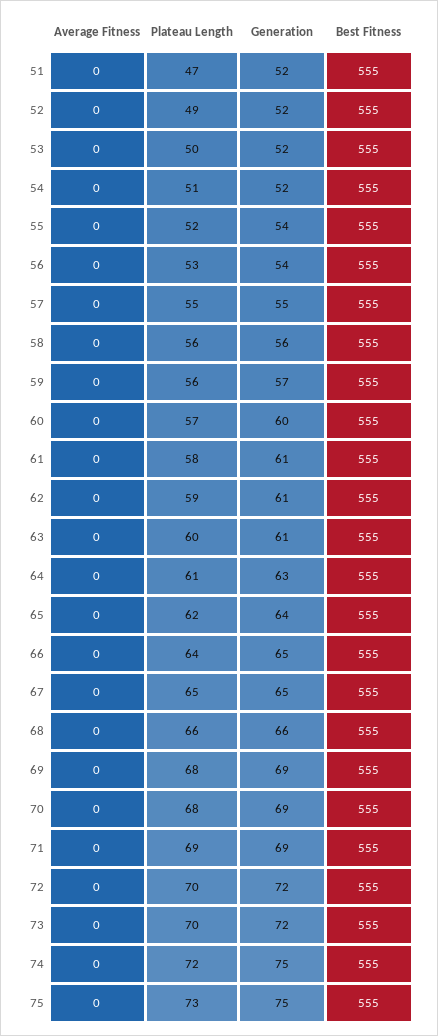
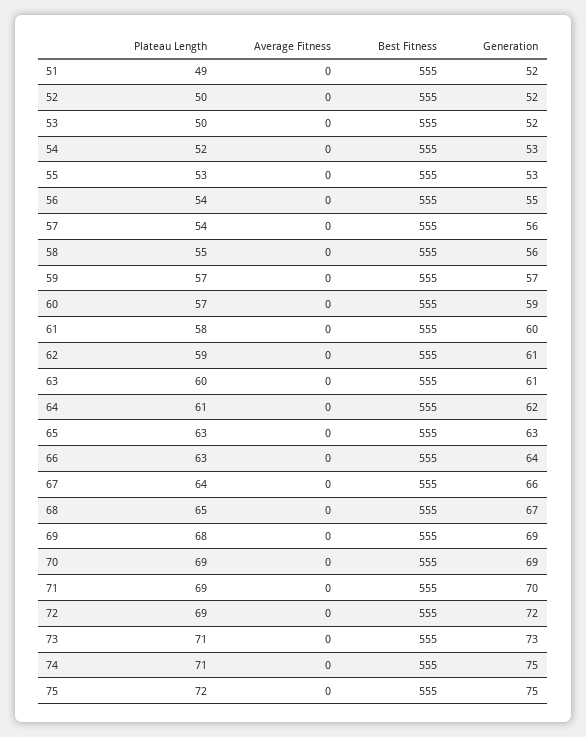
  {
    "Average Fitness": {
      "51": 0,
      "52": 0,
      "53": 0,
      "54": 0,
      "55": 0,
      "56": 0,
      "57": 0,
      "58": 0,
      "59": 0,
      "60": 0,
      "61": 0,
      "62": 0,
      "63": 0,
      "64": 0,
      "65": 0,
      "66": 0,
      "67": 0,
      "68": 0,
      "69": 0,
      "70": 0,
      "71": 0,
      "72": 0,
      "73": 0,
      "74": 0,
      "75": 0
    },
    "Plateau Length": {
-     "51": 47,
+     "51": 49,
-     "52": 49,
+     "52": 50,
      "53": 50,
-     "54": 51,
+     "54": 52,
-     "55": 52,
+     "55": 53,
-     "56": 53,
+     "56": 54,
-     "57": 55,
+     "57": 54,
-     "58": 56,
+     "58": 55,
-     "59": 56,
+     "59": 57,
      "60": 57,
      "61": 58,
      "62": 59,
      "63": 60,
      "64": 61,
-     "65": 62,
+     "65": 63,
-     "66": 64,
+     "66": 63,
-     "67": 65,
+     "67": 64,
-     "68": 66,
+     "68": 65,
      "69": 68,
-     "70": 68,
+     "70": 69,
      "71": 69,
-     "72": 70,
+     "72": 69,
-     "73": 70,
+     "73": 71,
-     "74": 72,
+     "74": 71,
-     "75": 73
+     "75": 72
    },
    "Generation": {
      "51": 52,
      "52": 52,
      "53": 52,
-     "54": 52,
+     "54": 53,
-     "55": 54,
+     "55": 53,
-     "56": 54,
+     "56": 55,
-     "57": 55,
+     "57": 56,
      "58": 56,
      "59": 57,
-     "60": 60,
+     "60": 59,
-     "61": 61,
+     "61": 60,
      "62": 61,
      "63": 61,
-     "64": 63,
+     "64": 62,
-     "65": 64,
+     "65": 63,
-     "66": 65,
+     "66": 64,
-     "67": 65,
+     "67": 66,
-     "68": 66,
+     "68": 67,
      "69": 69,
      "70": 69,
-     "71": 69,
+     "71": 70,
      "72": 72,
-     "73": 72,
+     "73": 73,
      "74": 75,
      "75": 75
    },
    "Best Fitness": {
      "51": 555,
      "52": 555,
      "53": 555,
      "54": 555,
      "55": 555,
      "56": 555,
      "57": 555,
      "58": 555,
      "59": 555,
      "60": 555,
      "61": 555,
      "62": 555,
      "63": 555,
      "64": 555,
      "65": 555,
      "66": 555,
      "67": 555,
      "68": 555,
      "69": 555,
      "70": 555,
      "71": 555,
      "72": 555,
      "73": 555,
      "74": 555,
      "75": 555
    }
  }

